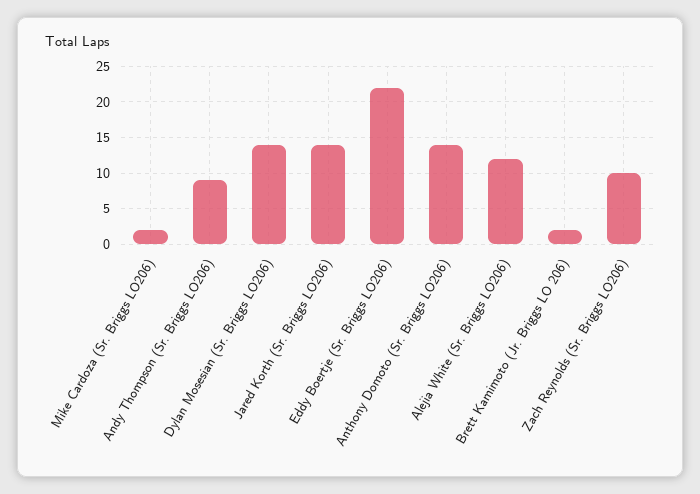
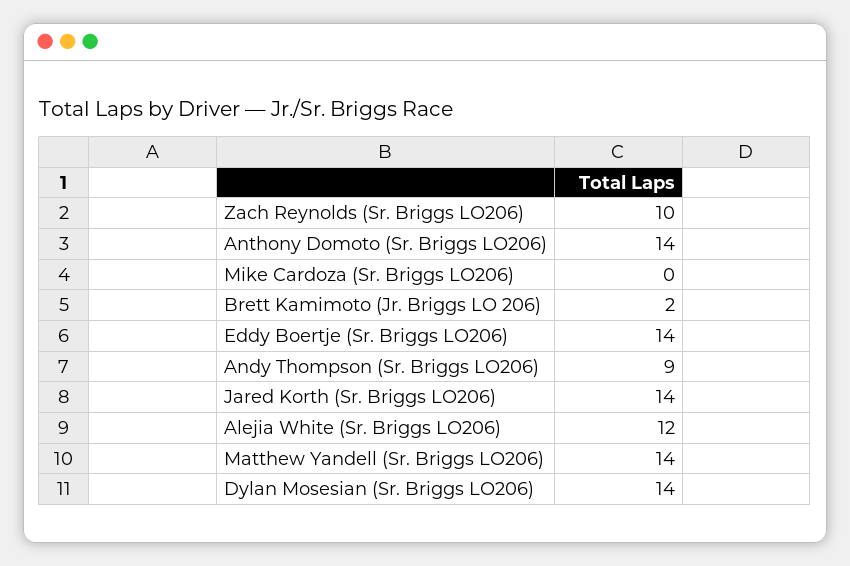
  {
-   "Mike Cardoza (Sr. Briggs LO206)": 2,
+   "Mike Cardoza (Sr. Briggs LO206)": 0,
    "Andy Thompson (Sr. Briggs LO206)": 9,
    "Dylan Mosesian (Sr. Briggs LO206)": 14,
    "Jared Korth (Sr. Briggs LO206)": 14,
-   "Eddy Boertje (Sr. Briggs LO206)": 22,
+   "Eddy Boertje (Sr. Briggs LO206)": 14,
    "Anthony Domoto (Sr. Briggs LO206)": 14,
    "Alejia White (Sr. Briggs LO206)": 12,
    "Brett Kamimoto (Jr. Briggs LO 206)": 2,
-   "Zach Reynolds (Sr. Briggs LO206)": 10
+   "Zach Reynolds (Sr. Briggs LO206)": 10,
+   "Matthew Yandell (Sr. Briggs LO206)": 14
  }

